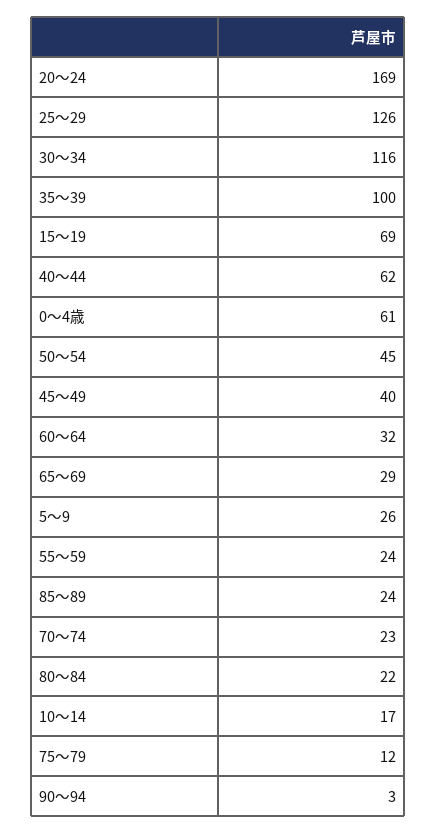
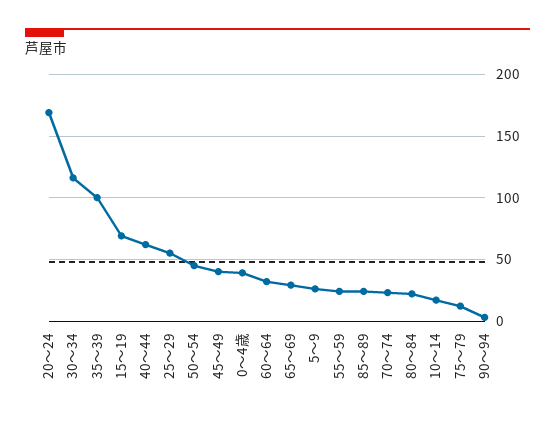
  {
    "20～24": 169,
-   "25～29": 126,
+   "25～29": 55,
    "30～34": 116,
    "35～39": 100,
    "15～19": 69,
    "40～44": 62,
-   "0～4歳": 61,
+   "0～4歳": 40,
    "50～54": 45,
    "45～49": 40,
    "60～64": 32,
    "65～69": 29,
    "5～9": 26,
    "55～59": 24,
    "85～89": 24,
    "70～74": 23,
    "80～84": 22,
    "10～14": 17,
    "75～79": 12,
    "90～94": 3
  }

